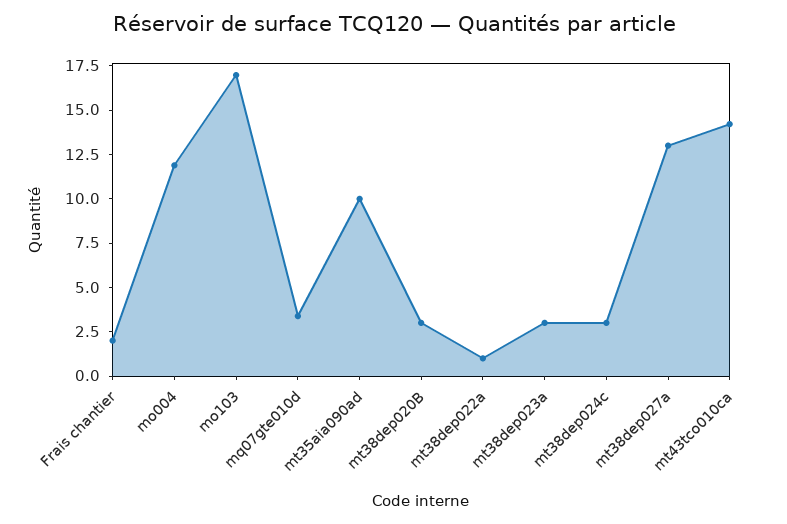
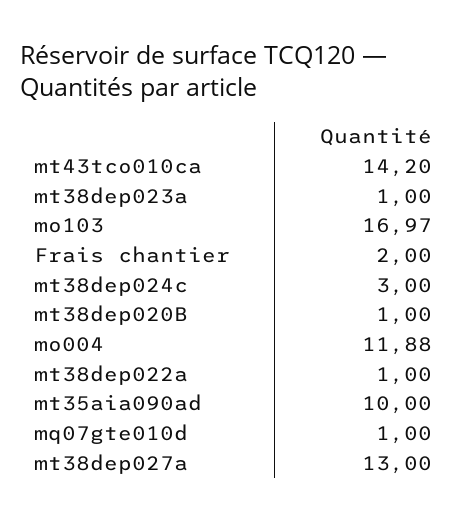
  {
    "Frais chantier": 2,
    "mo004": 11.88,
    "mo103": 16.97,
-   "mq07gte010d": 3.5,
+   "mq07gte010d": 1,
    "mt35aia090ad": 10,
-   "mt38dep020B": 3,
+   "mt38dep020B": 1,
    "mt38dep022a": 1,
-   "mt38dep023a": 3,
+   "mt38dep023a": 1,
    "mt38dep024c": 3,
    "mt38dep027a": 13,
    "mt43tco010ca": 14.2
  }

